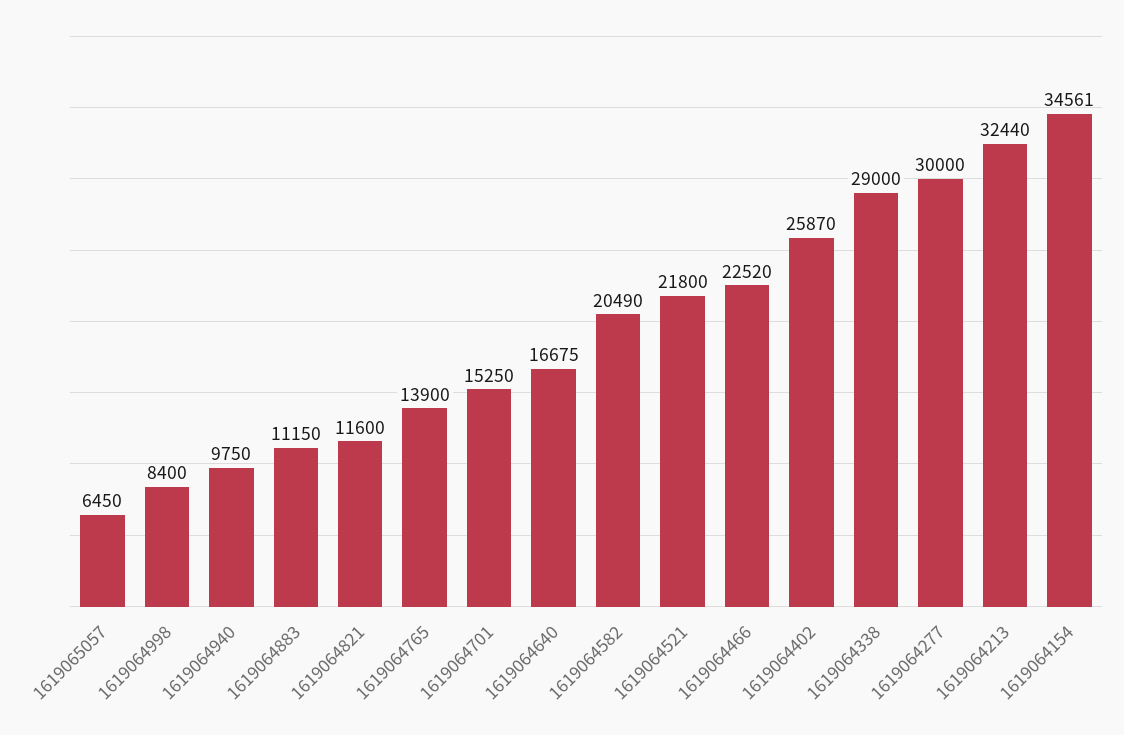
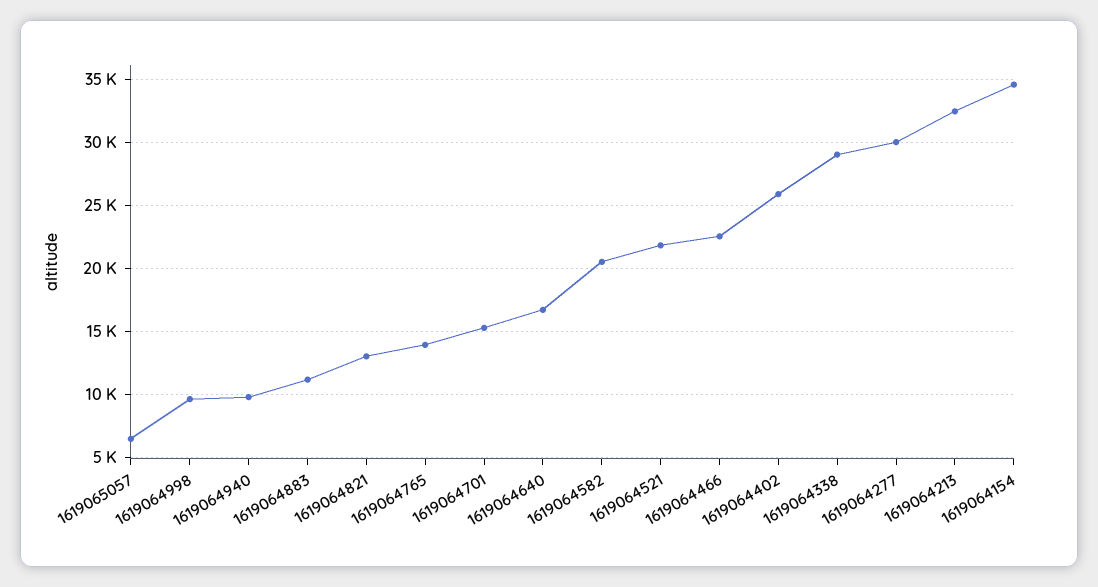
  {
    "1619065057": 6450,
-   "1619064998": 8400,
+   "1619064998": 9500,
    "1619064940": 9750,
    "1619064883": 11150,
-   "1619064821": 11600,
+   "1619064821": 13000,
    "1619064765": 13900,
    "1619064701": 15250,
    "1619064640": 16675,
    "1619064582": 20490,
    "1619064521": 21800,
    "1619064466": 22520,
    "1619064402": 25870,
    "1619064338": 29000,
    "1619064277": 30000,
    "1619064213": 32440,
    "1619064154": 34561
  }

